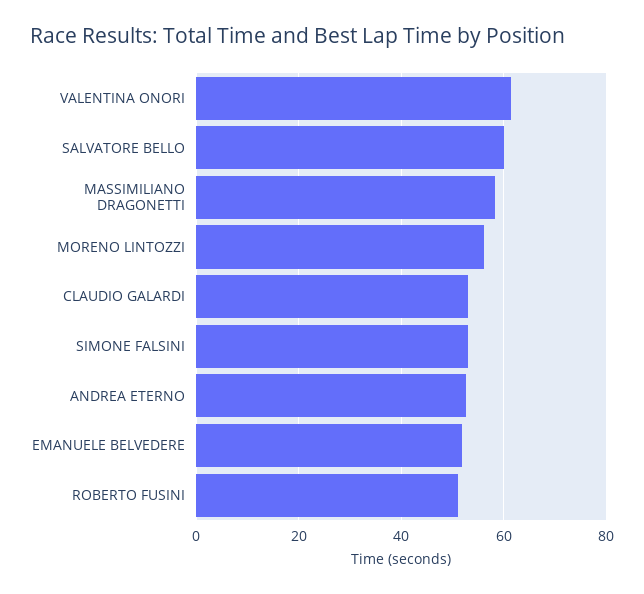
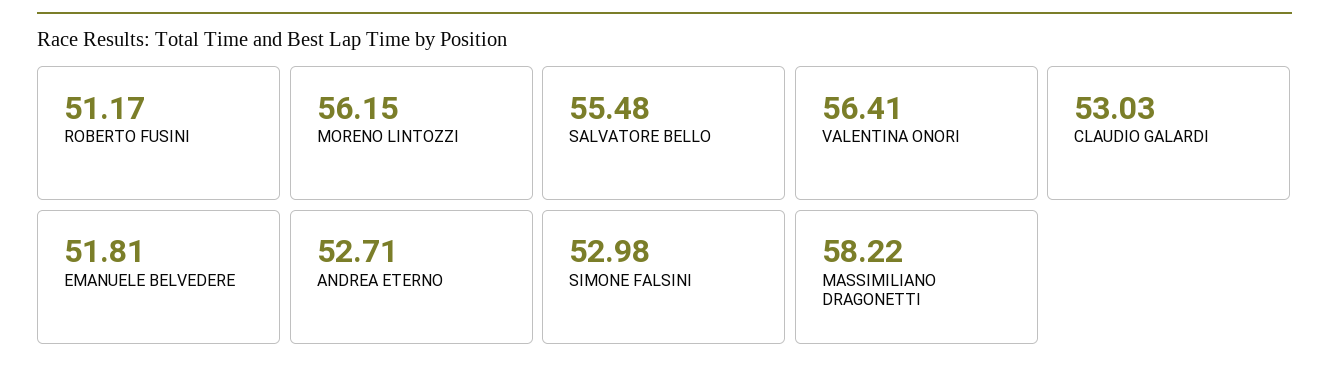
  {
-   "VALENTINA ONORI": 62,
+   "VALENTINA ONORI": 56.41,
-   "SALVATORE BELLO": 60,
+   "SALVATORE BELLO": 55.48,
    "MASSIMILIANO DRAGONETTI": 58.22,
    "MORENO LINTOZZI": 56.15,
    "CLAUDIO GALARDI": 53.03,
    "SIMONE FALSINI": 52.98,
    "ANDREA ETERNO": 52.71,
    "EMANUELE BELVEDERE": 51.81,
    "ROBERTO FUSINI": 51.17
  }

